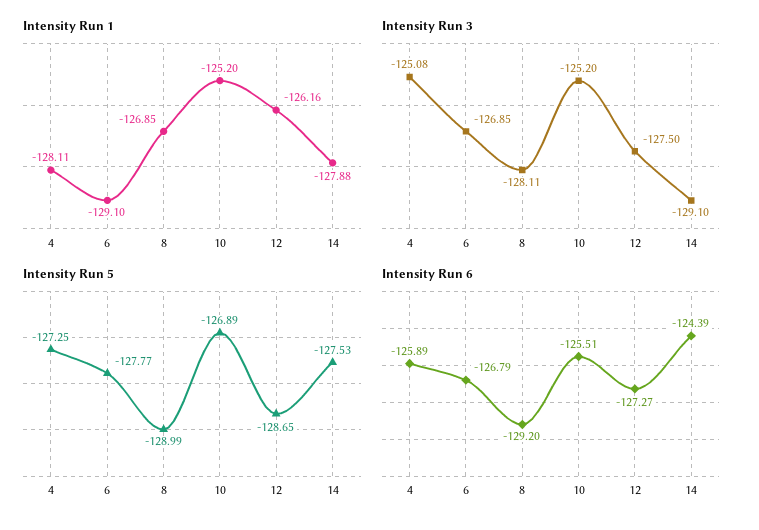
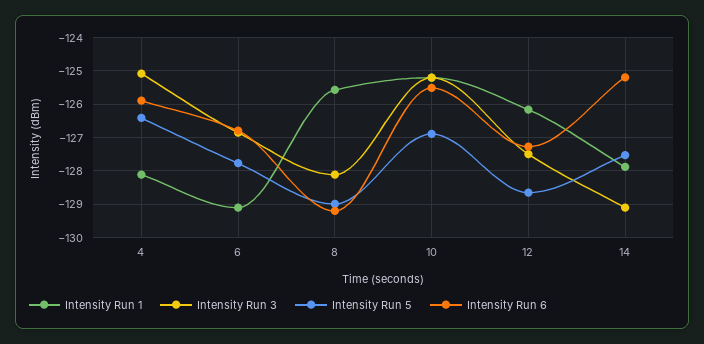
  {
    "Intensity Run 1": {
      "4": -128.11,
      "6": -129.1,
-     "8": -126.85,
+     "8": -125.6,
      "10": -125.2,
      "12": -126.16,
      "14": -127.88
    },
    "Intensity Run 3": {
      "4": -125.08,
      "6": -126.85,
      "8": -128.11,
      "10": -125.2,
      "12": -127.5,
      "14": -129.1
    },
    "Intensity Run 5": {
-     "4": -127.25,
+     "4": -126.4,
      "6": -127.77,
      "8": -128.99,
      "10": -126.89,
      "12": -128.65,
      "14": -127.53
    },
    "Intensity Run 6": {
      "4": -125.89,
      "6": -126.79,
      "8": -129.2,
      "10": -125.51,
      "12": -127.27,
-     "14": -124.39
+     "14": -125.2
    }
  }

